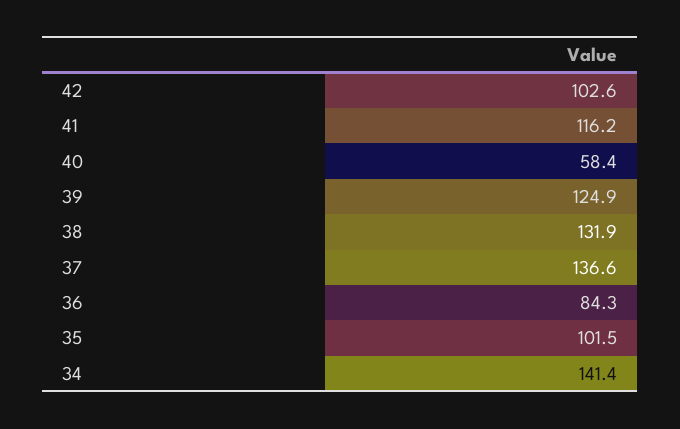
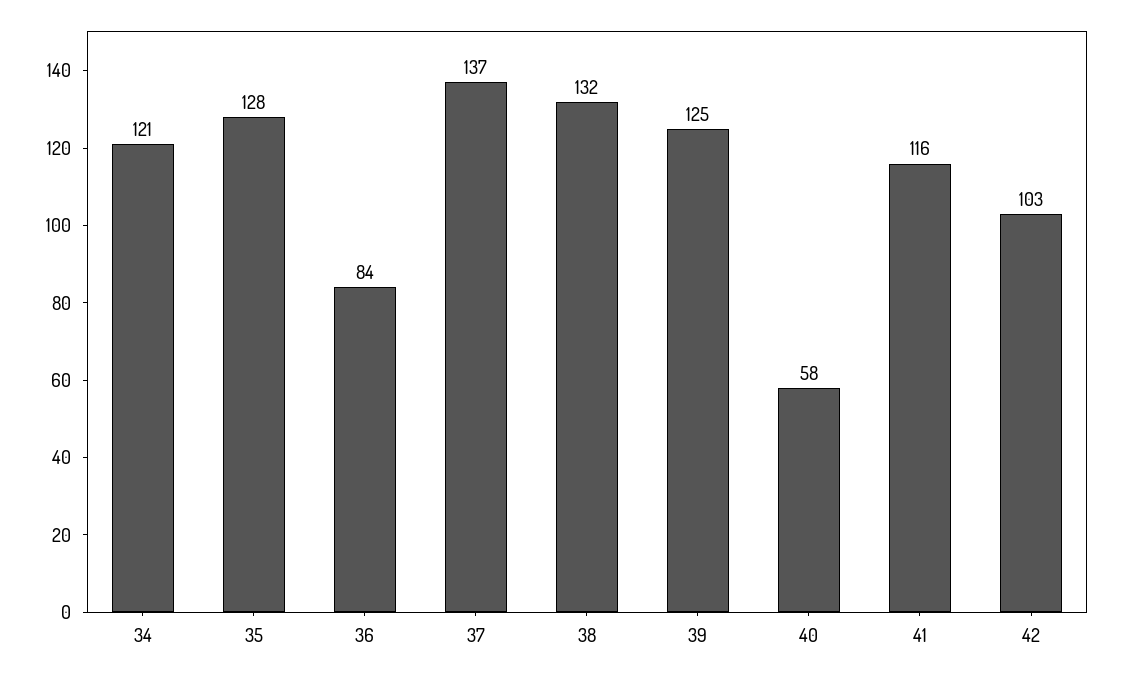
  {
    "42": 102.6,
    "41": 116.2,
    "40": 58.4,
    "39": 124.9,
    "38": 131.9,
    "37": 136.6,
    "36": 84.3,
-   "35": 101.5,
+   "35": 128,
-   "34": 141.4
+   "34": 121
  }

